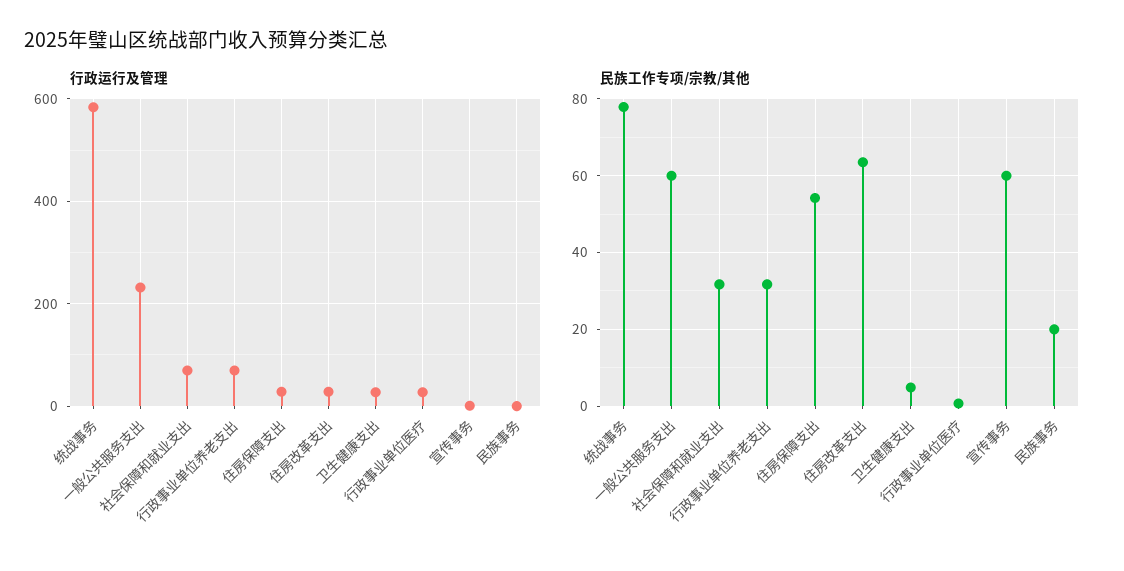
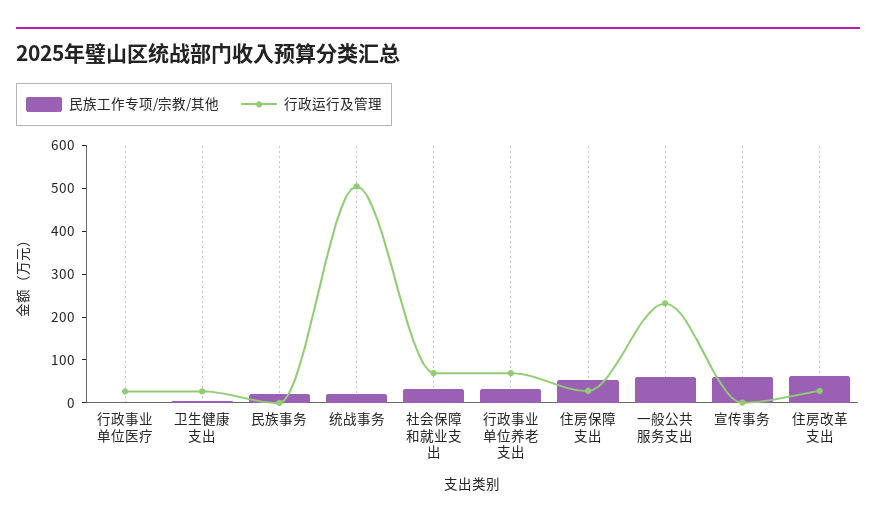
  {
    "行政运行及管理": {
-     "统战事务": 580,
+     "统战事务": 500,
      "一般公共服务支出": 240,
      "社会保障和就业支出": 60,
      "行政事业单位养老支出": 60,
      "住房保障支出": 20,
      "住房改革支出": 20,
      "卫生健康支出": 20,
      "行政事业单位医疗": 20,
      "宣传事务": 0,
      "民族事务": 0
    },
    "民族工作专项/宗教/其他": {
-     "统战事务": 78,
+     "统战事务": 20,
      "一般公共服务支出": 60,
      "社会保障和就业支出": 32,
      "行政事业单位养老支出": 32,
      "住房保障支出": 54,
      "住房改革支出": 64,
      "卫生健康支出": 4,
      "行政事业单位医疗": 0,
      "宣传事务": 60,
      "民族事务": 20
    }
  }

